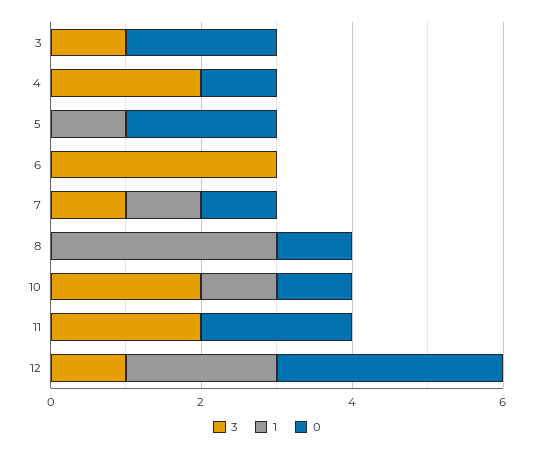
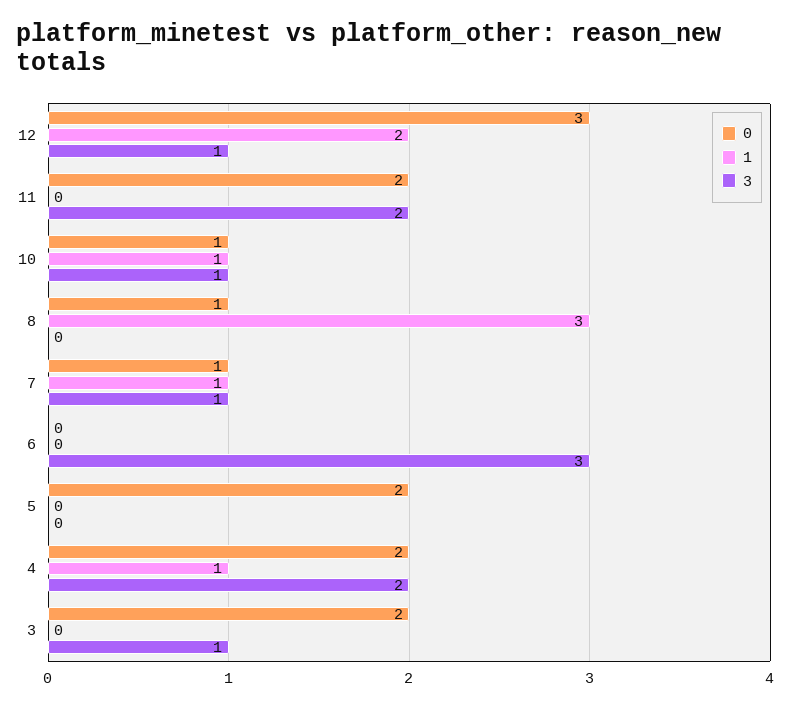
  {
    "3": {
      "3": 1,
      "4": 2,
      "5": 0,
      "6": 3,
      "7": 1,
      "8": 0,
-     "10": 2,
+     "10": 1,
      "11": 2,
      "12": 1
    },
    "1": {
      "3": 0,
-     "4": 0,
+     "4": 1,
-     "5": 1,
+     "5": 0,
      "6": 0,
      "7": 1,
      "8": 3,
      "10": 1,
      "11": 0,
      "12": 2
    },
    "0": {
      "3": 2,
-     "4": 1,
+     "4": 2,
      "5": 2,
      "6": 0,
      "7": 1,
      "8": 1,
      "10": 1,
      "11": 2,
      "12": 3
    }
  }

